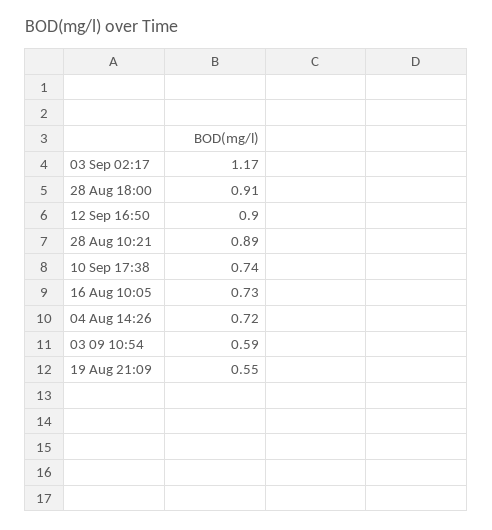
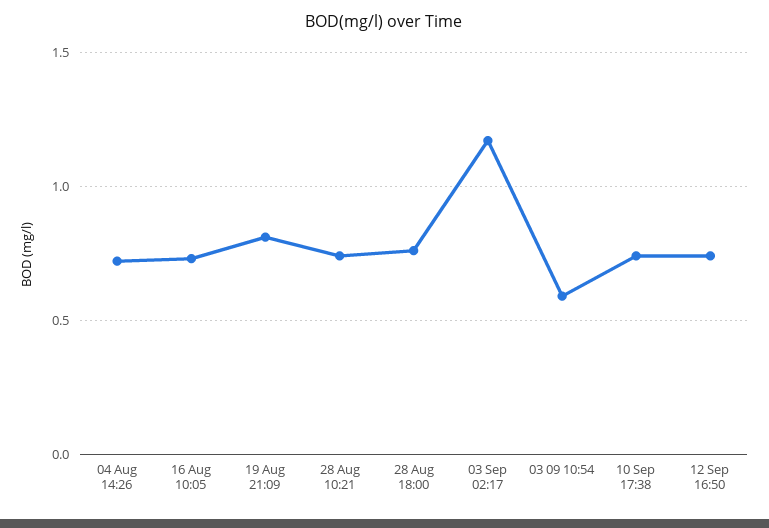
  {
    "03 Sep 02:17": 1.17,
-   "28 Aug 18:00": 0.91,
+   "28 Aug 18:00": 0.75,
-   "12 Sep 16:50": 0.9,
+   "12 Sep 16:50": 0.75,
-   "28 Aug 10:21": 0.89,
+   "28 Aug 10:21": 0.75,
    "10 Sep 17:38": 0.74,
    "16 Aug 10:05": 0.73,
    "04 Aug 14:26": 0.72,
    "03 09 10:54": 0.59,
-   "19 Aug 21:09": 0.55
+   "19 Aug 21:09": 0.8
  }

